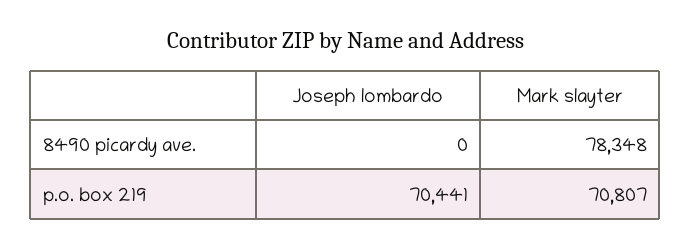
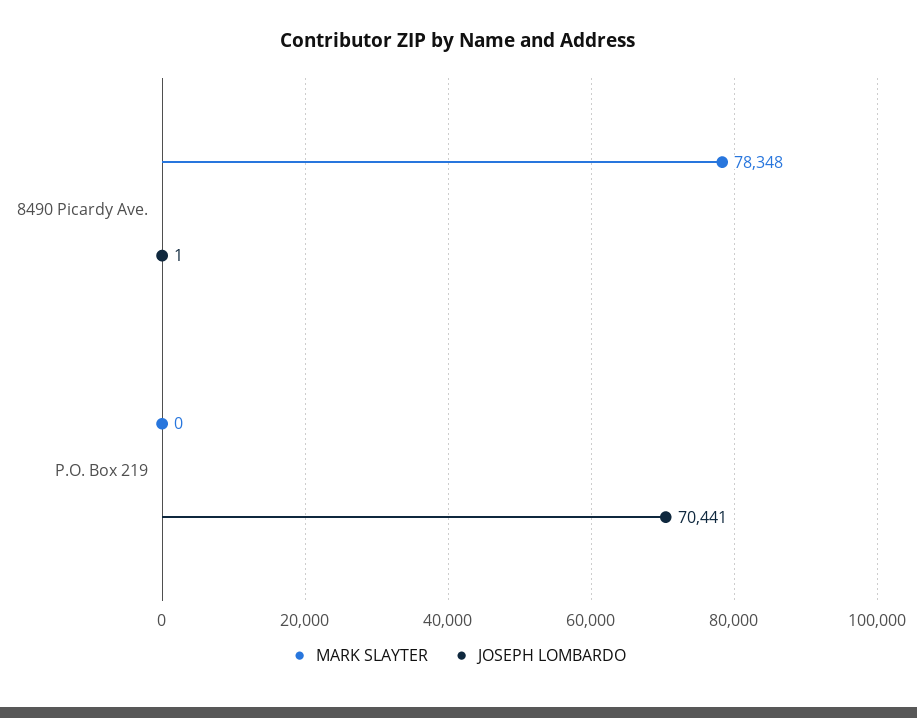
  {
    "Joseph lombardo": {
-     "8490 picardy ave.": 0,
+     "8490 picardy ave.": 1,
      "p.o. box 219": 70441
    },
    "Mark slayter": {
      "8490 picardy ave.": 78348,
-     "p.o. box 219": 70807
+     "p.o. box 219": 0
    }
  }

